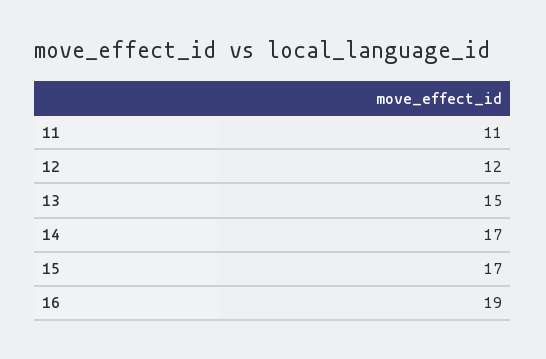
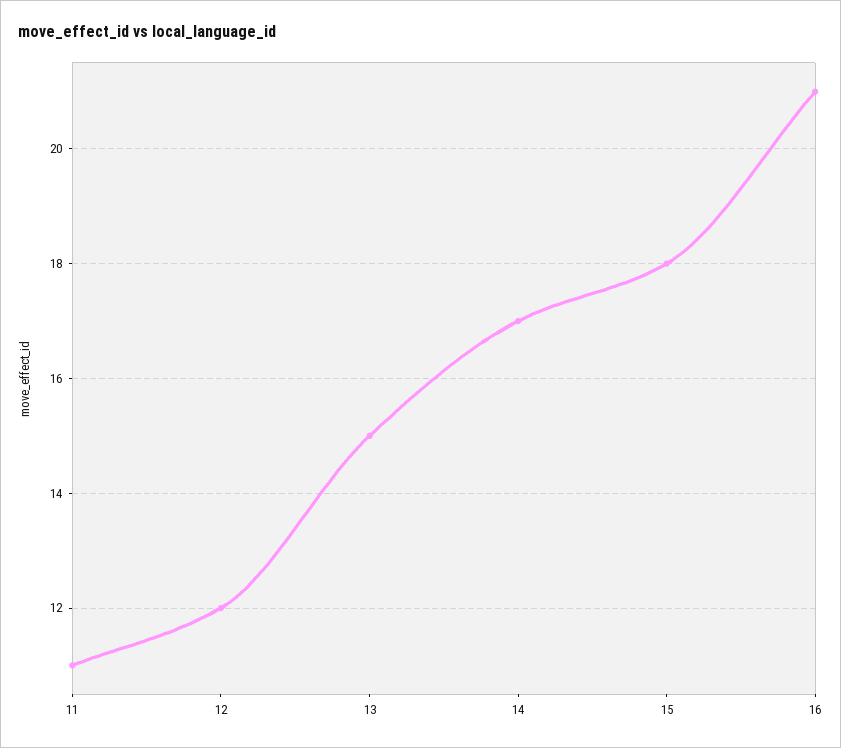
  {
    "11": 11,
    "12": 12,
    "13": 15,
    "14": 17,
-   "15": 17,
+   "15": 18,
-   "16": 19
+   "16": 21
  }

